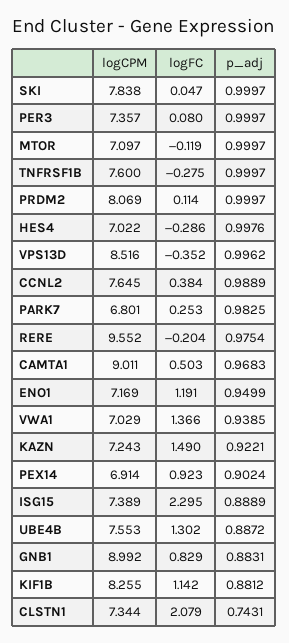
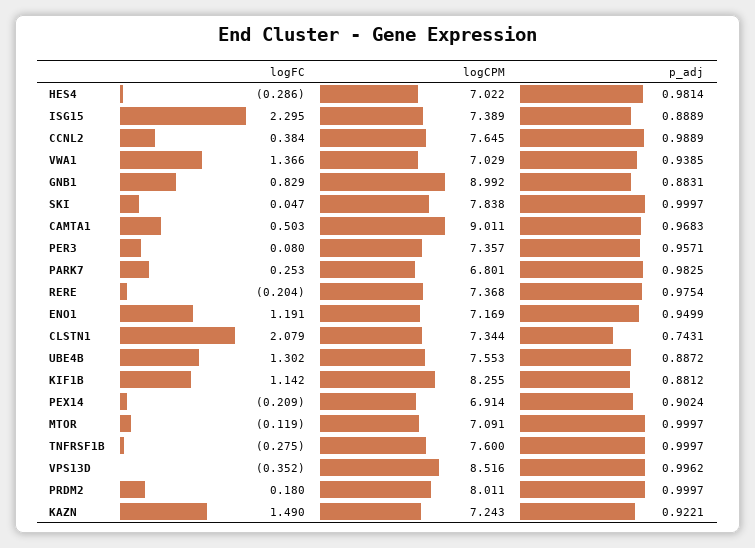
  {
    "logCPM": {
      "SKI": 7.838,
      "PER3": 7.357,
-     "MTOR": 7.097,
+     "MTOR": 7.091,
      "TNFRSF1B": 7.6,
-     "PRDM2": 8.069,
+     "PRDM2": 8.011,
      "HES4": 7.022,
      "VPS13D": 8.516,
      "CCNL2": 7.645,
      "PARK7": 6.801,
-     "RERE": 9.552,
+     "RERE": 7.368,
      "CAMTA1": 9.011,
      "ENO1": 7.169,
      "VWA1": 7.029,
      "KAZN": 7.243,
      "PEX14": 6.914,
      "ISG15": 7.389,
      "UBE4B": 7.553,
      "GNB1": 8.992,
      "KIF1B": 8.255,
      "CLSTN1": 7.344
    },
    "logFC": {
      "SKI": 0.047,
      "PER3": 0.08,
      "MTOR": -0.119,
      "TNFRSF1B": -0.275,
-     "PRDM2": 0.114,
+     "PRDM2": 0.18,
      "HES4": -0.286,
      "VPS13D": -0.352,
      "CCNL2": 0.384,
      "PARK7": 0.253,
      "RERE": -0.204,
      "CAMTA1": 0.503,
      "ENO1": 1.191,
      "VWA1": 1.366,
      "KAZN": 1.49,
-     "PEX14": 0.923,
+     "PEX14": -0.209,
      "ISG15": 2.295,
      "UBE4B": 1.302,
      "GNB1": 0.829,
      "KIF1B": 1.142,
      "CLSTN1": 2.079
    },
    "p_adj": {
      "SKI": 0.9997,
-     "PER3": 0.9997,
+     "PER3": 0.9571,
      "MTOR": 0.9997,
      "TNFRSF1B": 0.9997,
      "PRDM2": 0.9997,
-     "HES4": 0.9976,
+     "HES4": 0.9814,
      "VPS13D": 0.9962,
      "CCNL2": 0.9889,
      "PARK7": 0.9825,
      "RERE": 0.9754,
      "CAMTA1": 0.9683,
      "ENO1": 0.9499,
      "VWA1": 0.9385,
      "KAZN": 0.9221,
      "PEX14": 0.9024,
      "ISG15": 0.8889,
      "UBE4B": 0.8872,
      "GNB1": 0.8831,
      "KIF1B": 0.8812,
      "CLSTN1": 0.7431
    }
  }

